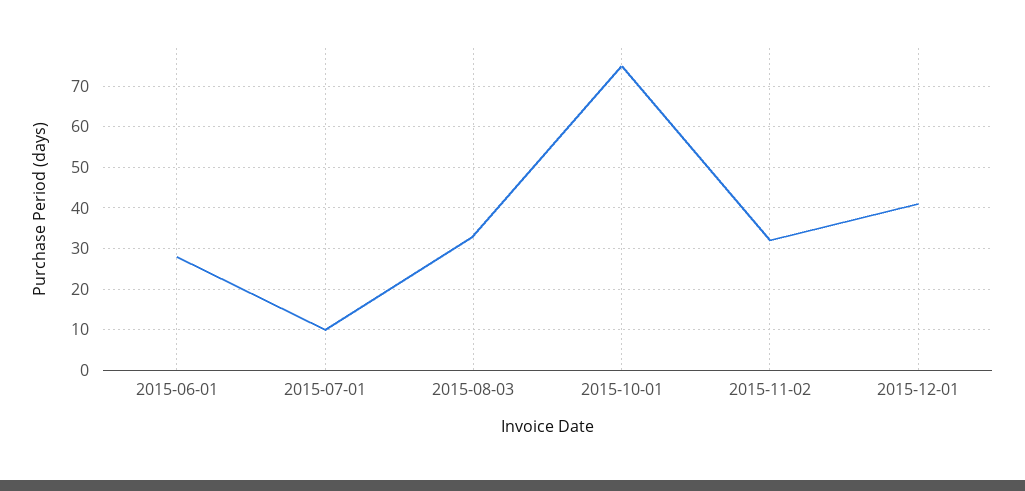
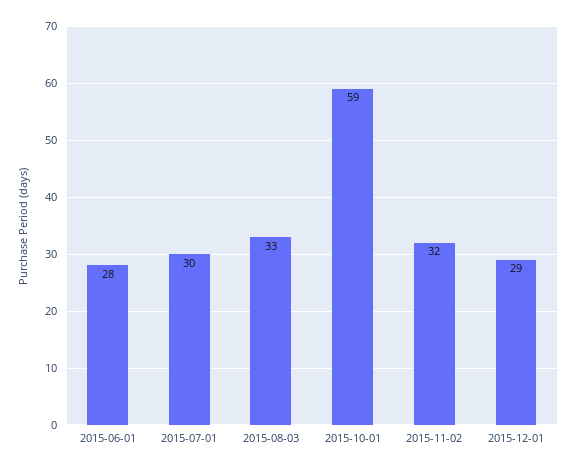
  {
    "2015-06-01": 28,
-   "2015-07-01": 10,
+   "2015-07-01": 30,
    "2015-08-03": 33,
-   "2015-10-01": 75,
+   "2015-10-01": 59,
    "2015-11-02": 32,
-   "2015-12-01": 40
+   "2015-12-01": 29
  }

